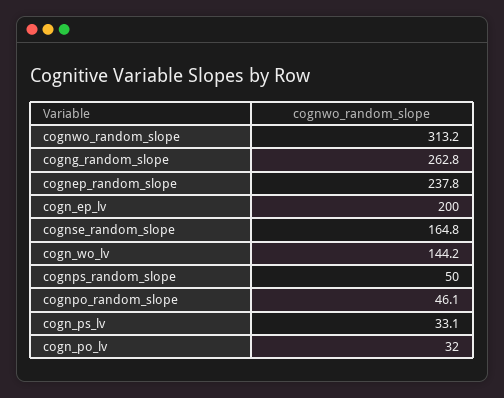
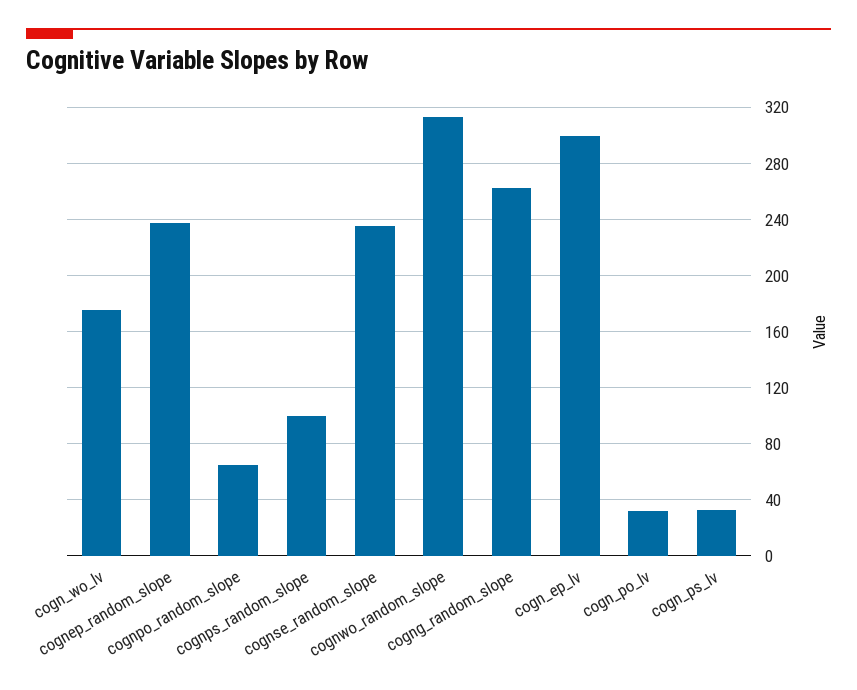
  {
    "cognwo_random_slope": 313.2,
    "cogng_random_slope": 262.8,
    "cognep_random_slope": 237.8,
-   "cogn_ep_lv": 200,
+   "cogn_ep_lv": 300,
-   "cognse_random_slope": 164.8,
+   "cognse_random_slope": 235,
-   "cogn_wo_lv": 144.2,
+   "cogn_wo_lv": 175,
-   "cognps_random_slope": 50,
+   "cognps_random_slope": 100,
-   "cognpo_random_slope": 46.1,
+   "cognpo_random_slope": 65,
    "cogn_ps_lv": 33.1,
    "cogn_po_lv": 32
  }

